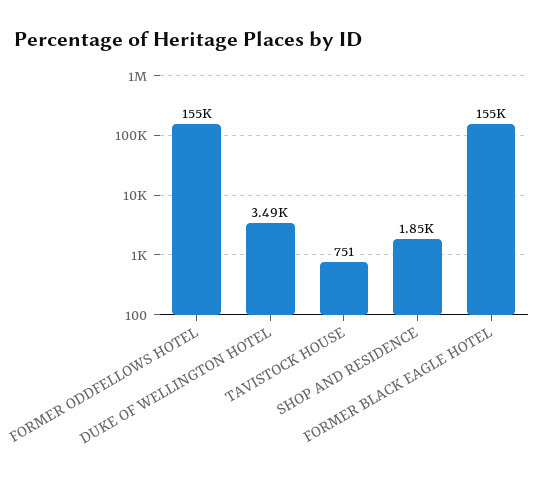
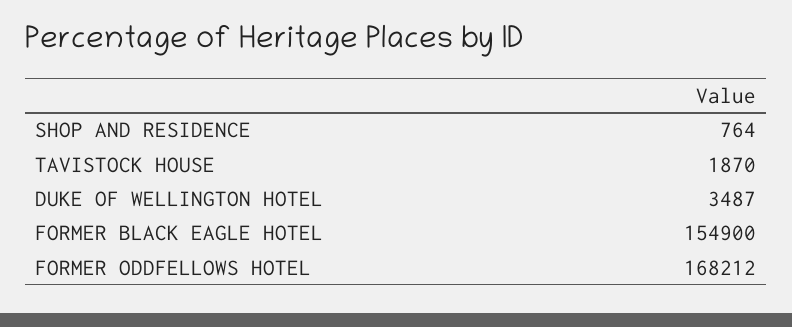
  {
-   "FORMER ODDFELLOWS HOTEL": 155000,
+   "FORMER ODDFELLOWS HOTEL": 168212,
    "DUKE OF WELLINGTON HOTEL": 3487,
-   "TAVISTOCK HOUSE": 751,
+   "TAVISTOCK HOUSE": 1870,
-   "SHOP AND RESIDENCE": 1850,
+   "SHOP AND RESIDENCE": 764,
    "FORMER BLACK EAGLE HOTEL": 154900
  }

